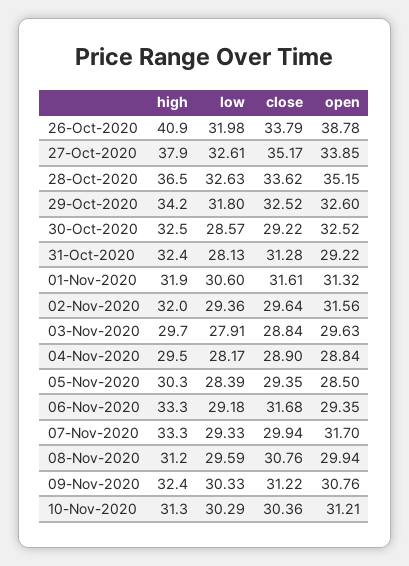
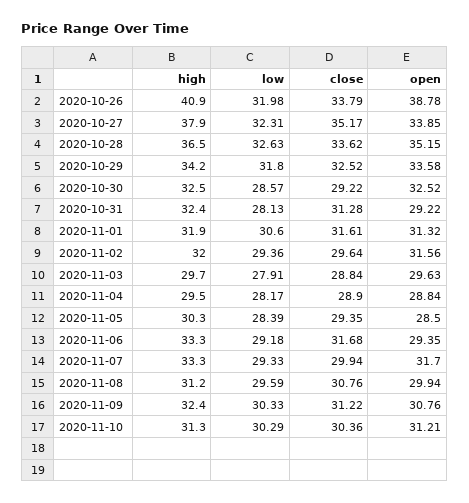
  {
    "high": {
      "26-Oct-2020": 40.9,
      "27-Oct-2020": 37.9,
      "28-Oct-2020": 36.5,
      "29-Oct-2020": 34.2,
      "30-Oct-2020": 32.5,
      "31-Oct-2020": 32.4,
      "01-Nov-2020": 31.9,
      "02-Nov-2020": 32,
      "03-Nov-2020": 29.7,
      "04-Nov-2020": 29.5,
      "05-Nov-2020": 30.3,
      "06-Nov-2020": 33.3,
      "07-Nov-2020": 33.3,
      "08-Nov-2020": 31.2,
      "09-Nov-2020": 32.4,
      "10-Nov-2020": 31.3
    },
    "low": {
      "26-Oct-2020": 31.98,
-     "27-Oct-2020": 32.61,
+     "27-Oct-2020": 32.31,
      "28-Oct-2020": 32.63,
      "29-Oct-2020": 31.8,
      "30-Oct-2020": 28.57,
      "31-Oct-2020": 28.13,
      "01-Nov-2020": 30.6,
      "02-Nov-2020": 29.36,
      "03-Nov-2020": 27.91,
      "04-Nov-2020": 28.17,
      "05-Nov-2020": 28.39,
      "06-Nov-2020": 29.18,
      "07-Nov-2020": 29.33,
      "08-Nov-2020": 29.59,
      "09-Nov-2020": 30.33,
      "10-Nov-2020": 30.29
    },
    "close": {
      "26-Oct-2020": 33.79,
      "27-Oct-2020": 35.17,
      "28-Oct-2020": 33.62,
      "29-Oct-2020": 32.52,
      "30-Oct-2020": 29.22,
      "31-Oct-2020": 31.28,
      "01-Nov-2020": 31.61,
      "02-Nov-2020": 29.64,
      "03-Nov-2020": 28.84,
      "04-Nov-2020": 28.9,
      "05-Nov-2020": 29.35,
      "06-Nov-2020": 31.68,
      "07-Nov-2020": 29.94,
      "08-Nov-2020": 30.76,
      "09-Nov-2020": 31.22,
      "10-Nov-2020": 30.36
    },
    "open": {
      "26-Oct-2020": 38.78,
      "27-Oct-2020": 33.85,
      "28-Oct-2020": 35.15,
-     "29-Oct-2020": 32.6,
+     "29-Oct-2020": 33.58,
      "30-Oct-2020": 32.52,
      "31-Oct-2020": 29.22,
      "01-Nov-2020": 31.32,
      "02-Nov-2020": 31.56,
      "03-Nov-2020": 29.63,
      "04-Nov-2020": 28.84,
      "05-Nov-2020": 28.5,
      "06-Nov-2020": 29.35,
      "07-Nov-2020": 31.7,
      "08-Nov-2020": 29.94,
      "09-Nov-2020": 30.76,
      "10-Nov-2020": 31.21
    }
  }

